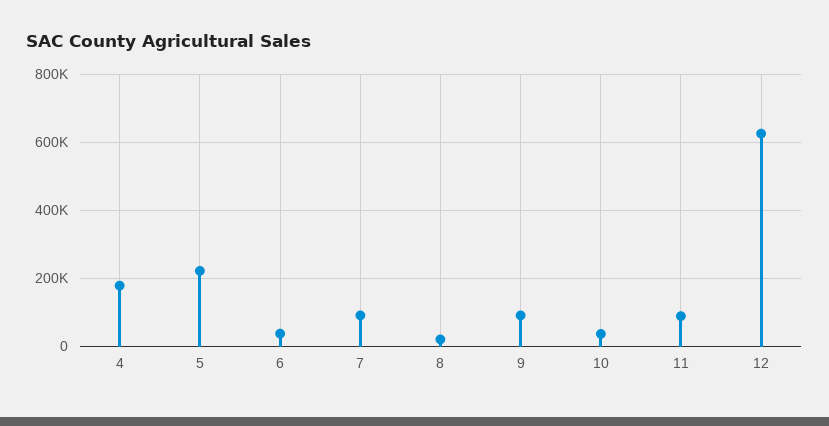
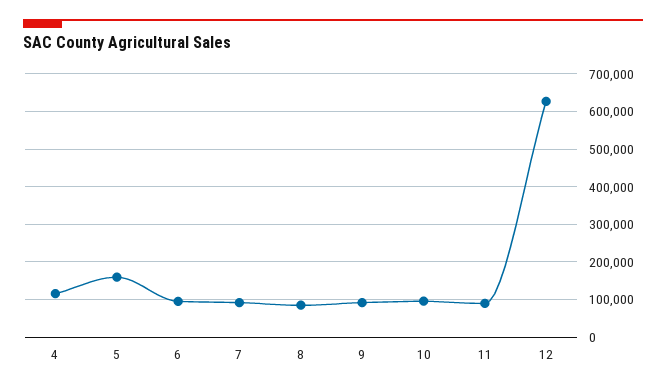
  {
-   "4": 180000,
+   "4": 120000,
-   "5": 220000,
+   "5": 160000,
-   "6": 40000,
+   "6": 100000,
    "7": 100000,
-   "8": 20000,
+   "8": 80000,
    "9": 100000,
-   "10": 40000,
+   "10": 100000,
    "11": 80000,
    "12": 620000
  }

